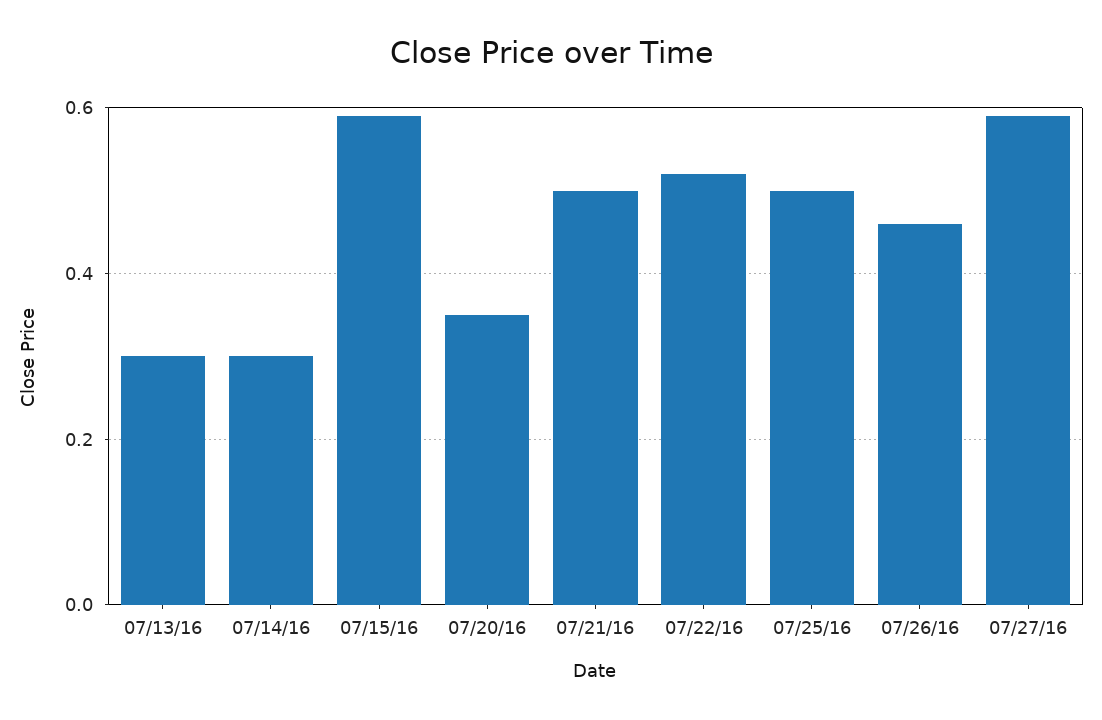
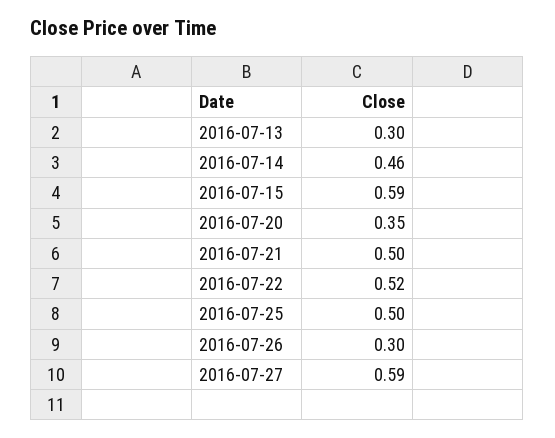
  {
    "07/13/16": 0.3,
-   "07/14/16": 0.3,
+   "07/14/16": 0.46,
    "07/15/16": 0.59,
    "07/20/16": 0.35,
    "07/21/16": 0.5,
    "07/22/16": 0.52,
    "07/25/16": 0.5,
-   "07/26/16": 0.45,
+   "07/26/16": 0.3,
    "07/27/16": 0.59
  }

